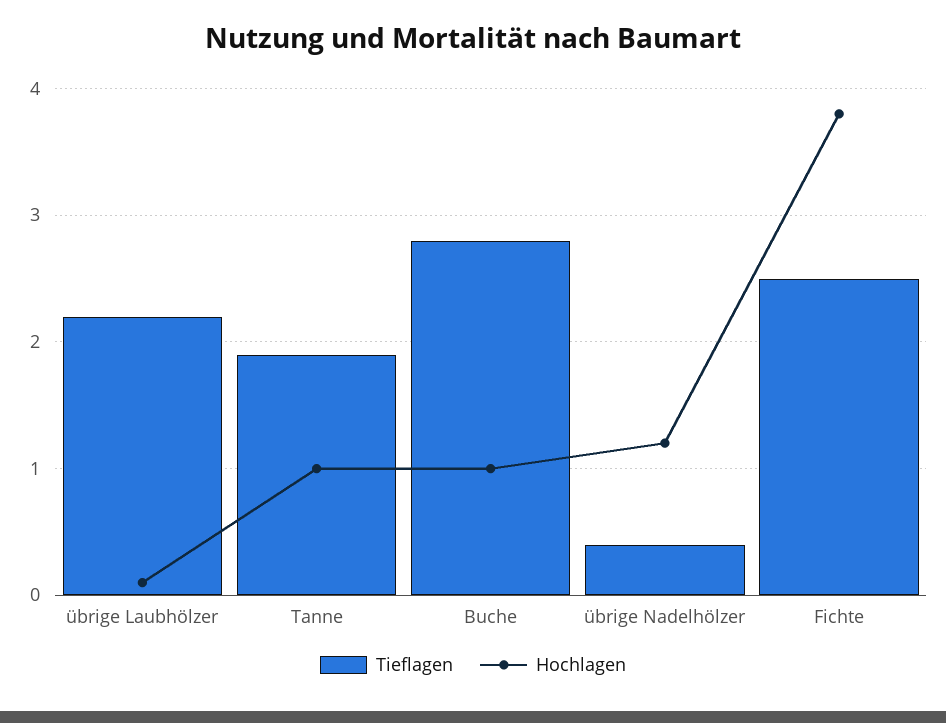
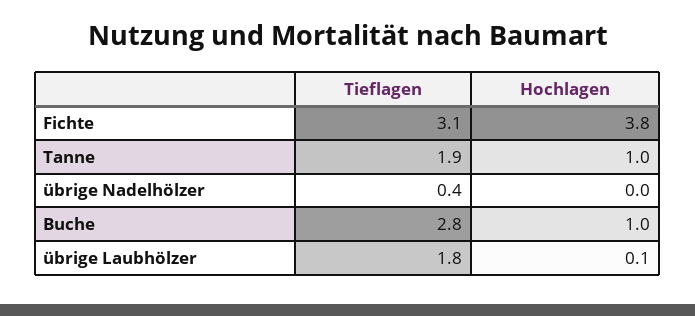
  {
    "Tieflagen": {
-     "übrige Laubhölzer": 2.2,
+     "übrige Laubhölzer": 1.8,
      "Tanne": 1.9,
      "Buche": 2.8,
      "übrige Nadelhölzer": 0.4,
-     "Fichte": 2.5
+     "Fichte": 3.1
    },
    "Hochlagen": {
      "übrige Laubhölzer": 0.1,
      "Tanne": 1,
      "Buche": 1,
-     "übrige Nadelhölzer": 1.2,
+     "übrige Nadelhölzer": 0,
      "Fichte": 3.8
    }
  }

